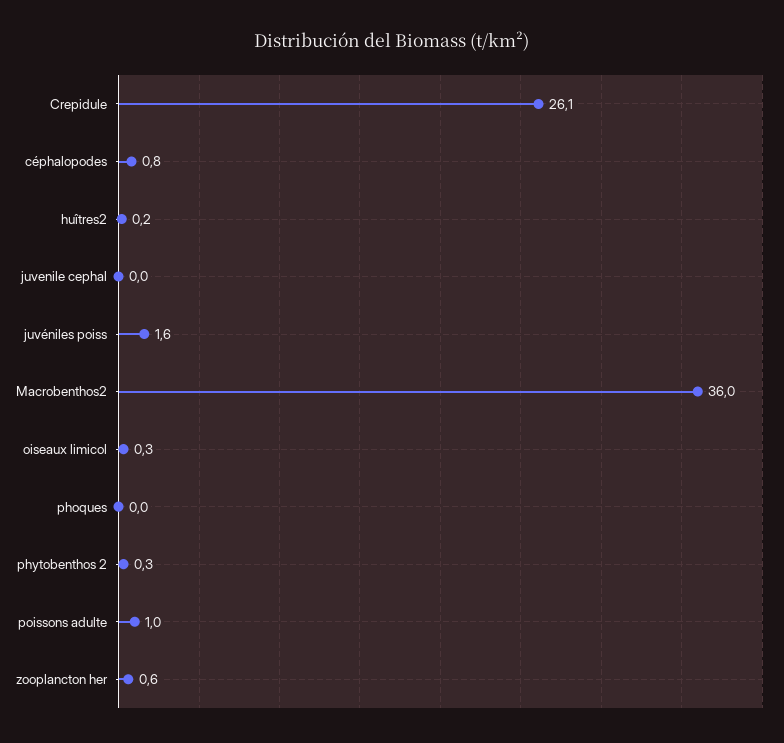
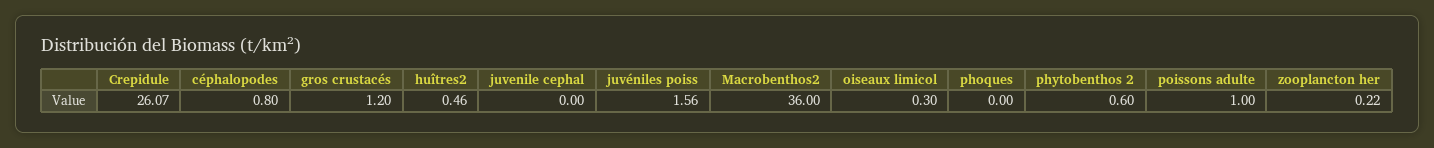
  {
    "Crepidule": 26.07,
    "céphalopodes": 0.8,
-   "huîtres2": 0.2,
+   "huîtres2": 0.46,
    "juvenile cephal": 0,
    "juvéniles poiss": 1.56,
    "Macrobenthos2": 36,
    "oiseaux limicol": 0.3,
    "phoques": 0,
-   "phytobenthos 2": 0.3,
+   "phytobenthos 2": 0.6,
    "poissons adulte": 1,
-   "zooplancton her": 0.6
+   "zooplancton her": 0.22,
+   "gros crustacés": 1.2
  }

